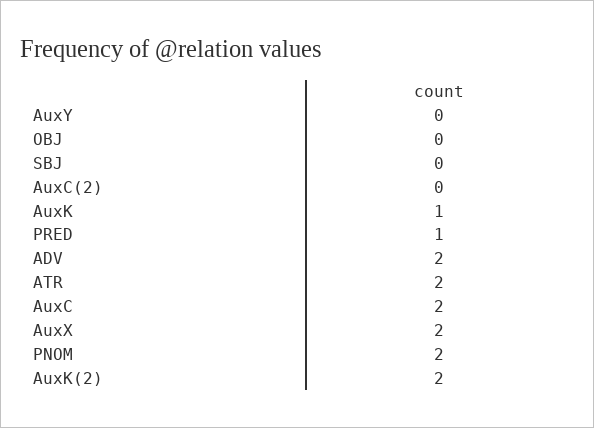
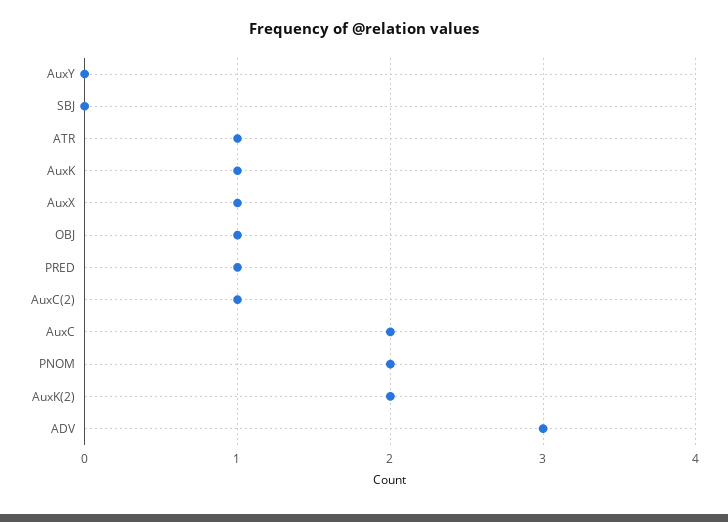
  {
    "AuxY": 0,
-   "OBJ": 0,
+   "OBJ": 1,
    "SBJ": 0,
-   "AuxC(2)": 0,
+   "AuxC(2)": 1,
    "AuxK": 1,
    "PRED": 1,
-   "ADV": 2,
+   "ADV": 3,
-   "ATR": 2,
+   "ATR": 1,
    "AuxC": 2,
-   "AuxX": 2,
+   "AuxX": 1,
    "PNOM": 2,
    "AuxK(2)": 2
  }

